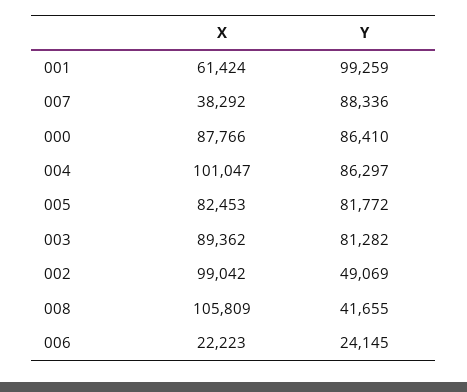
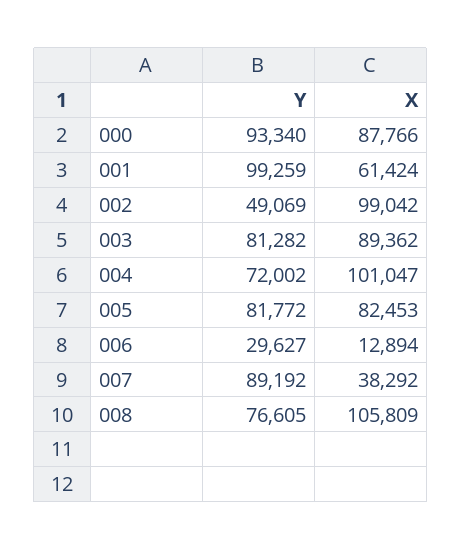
  {
    "X": {
      "001": 61424,
      "007": 38292,
      "000": 87766,
      "004": 101047,
      "005": 82453,
      "003": 89362,
      "002": 99042,
      "008": 105809,
-     "006": 22223
+     "006": 12894
    },
    "Y": {
      "001": 99259,
-     "007": 88336,
+     "007": 89192,
-     "000": 86410,
+     "000": 93340,
-     "004": 86297,
+     "004": 72002,
      "005": 81772,
      "003": 81282,
      "002": 49069,
-     "008": 41655,
+     "008": 76605,
-     "006": 24145
+     "006": 29627
    }
  }

